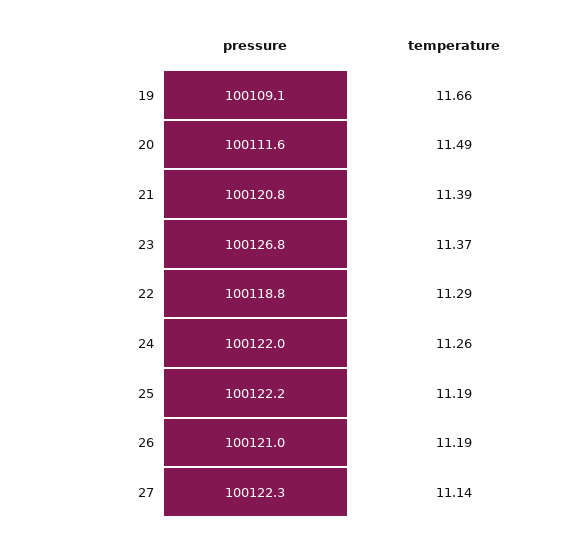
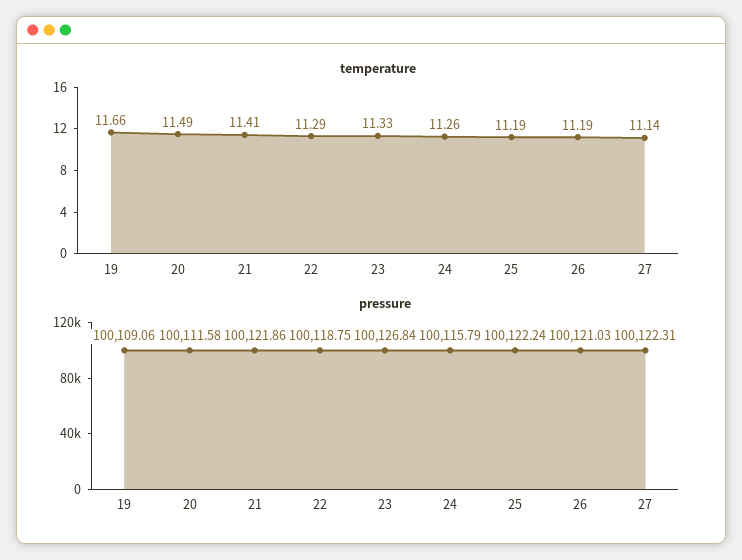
  {
    "pressure": {
      "19": 100109.06,
      "20": 100111.58,
-     "21": 100120.8,
+     "21": 100121.86,
      "23": 100126.84,
      "22": 100118.75,
-     "24": 100122,
+     "24": 100115.79,
      "25": 100122.24,
      "26": 100121.03,
      "27": 100122.31
    },
    "temperature": {
      "19": 11.66,
      "20": 11.49,
-     "21": 11.39,
+     "21": 11.41,
-     "23": 11.37,
+     "23": 11.33,
      "22": 11.29,
      "24": 11.26,
      "25": 11.19,
      "26": 11.19,
      "27": 11.14
    }
  }

